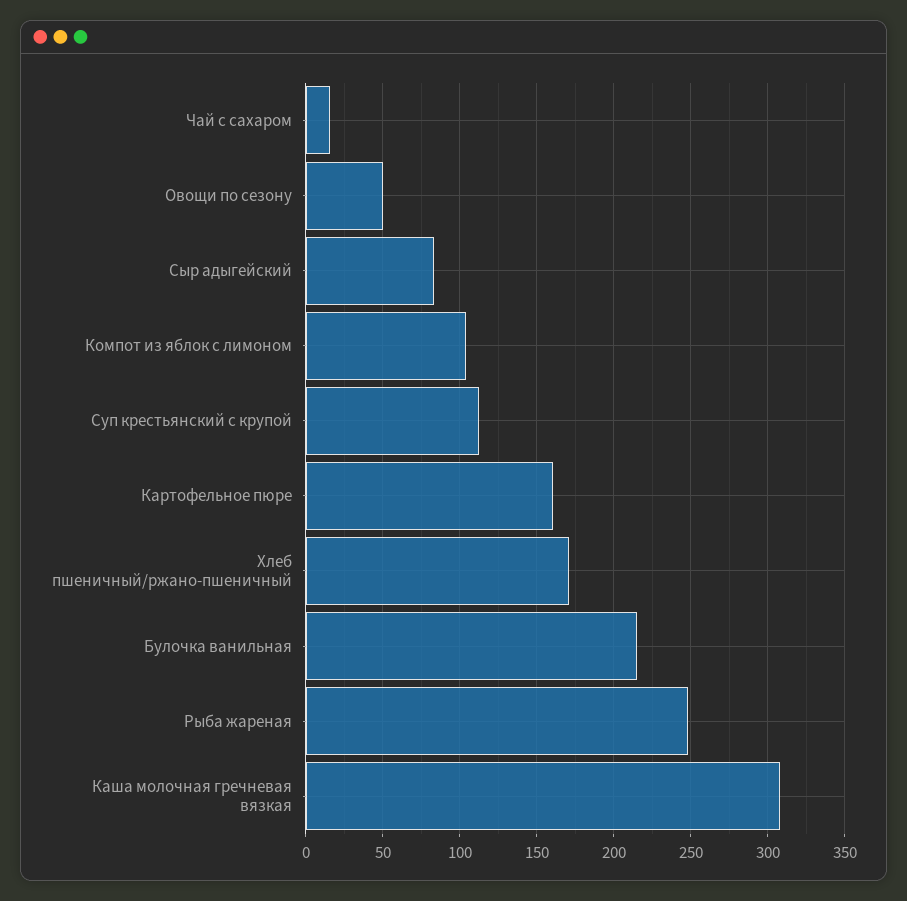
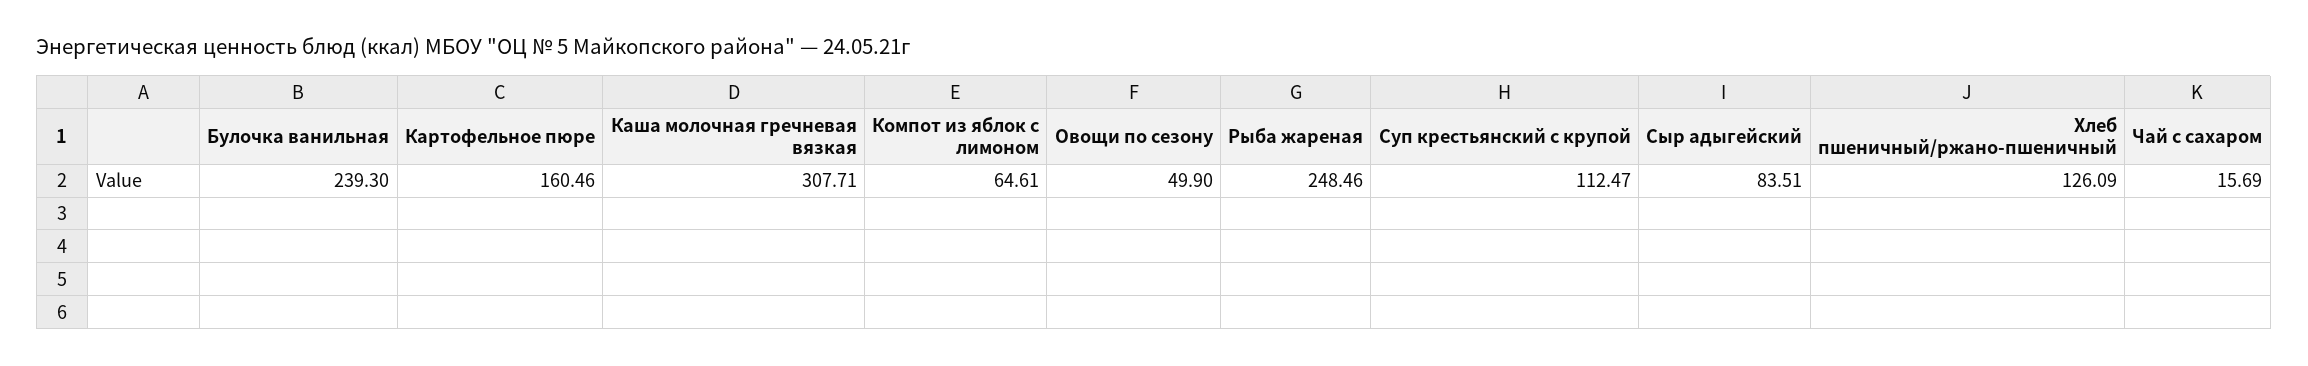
  {
    "Чай с сахаром": 15.69,
    "Овощи по сезону": 49.9,
    "Сыр адыгейский": 83.51,
-   "Компот из яблок с лимоном": 105,
+   "Компот из яблок с лимоном": 64.61,
    "Суп крестьянский с крупой": 112.47,
    "Картофельное пюре": 160.46,
-   "Хлеб пшеничный/ржано-пшеничный": 170,
+   "Хлеб пшеничный/ржано-пшеничный": 126.09,
-   "Булочка ванильная": 215,
+   "Булочка ванильная": 239.3,
    "Рыба жареная": 248.46,
    "Каша молочная гречневая вязкая": 307.71
  }

